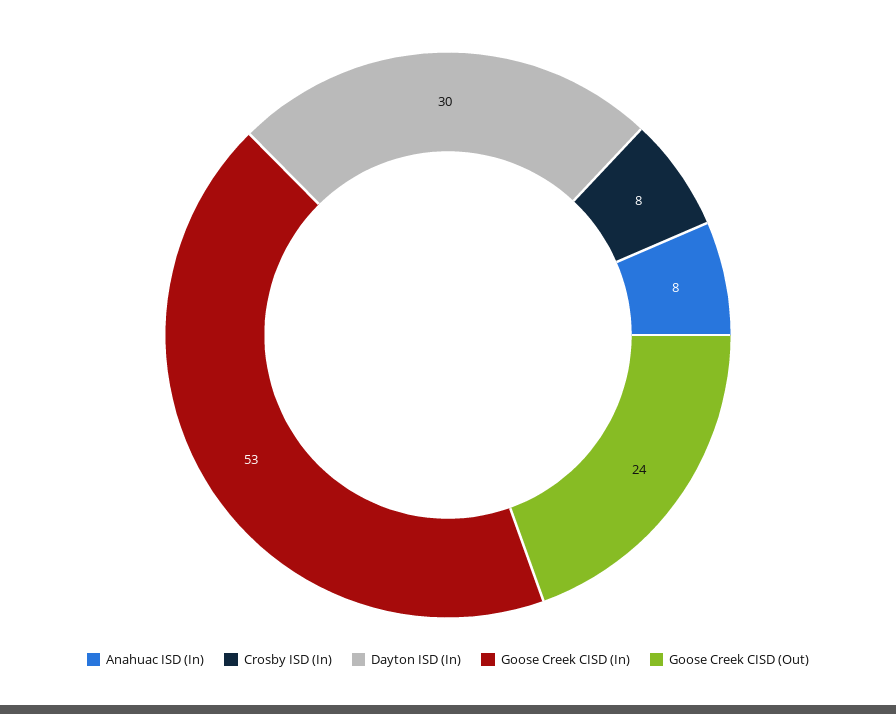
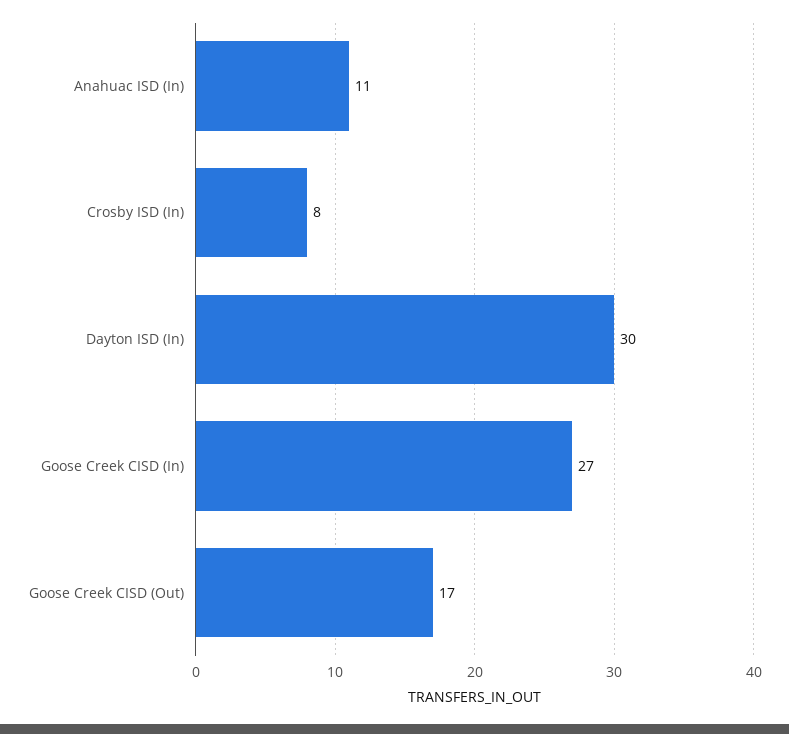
  {
-   "Anahuac ISD (In)": 8,
+   "Anahuac ISD (In)": 11,
    "Crosby ISD (In)": 8,
    "Dayton ISD (In)": 30,
-   "Goose Creek CISD (In)": 53,
+   "Goose Creek CISD (In)": 27,
-   "Goose Creek CISD (Out)": 24
+   "Goose Creek CISD (Out)": 17
  }

